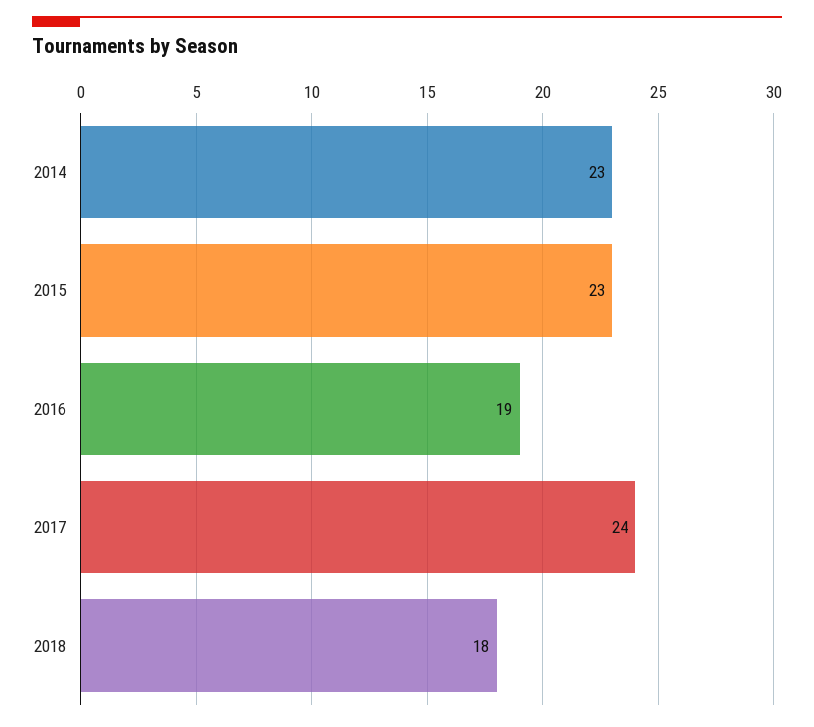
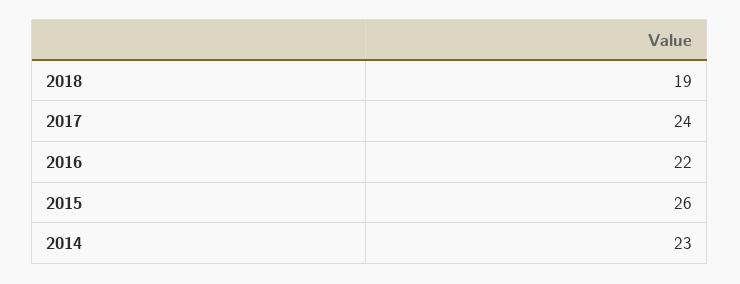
  {
    "2014": 23,
-   "2015": 23,
+   "2015": 26,
-   "2016": 19,
+   "2016": 22,
    "2017": 24,
-   "2018": 18
+   "2018": 19
  }

